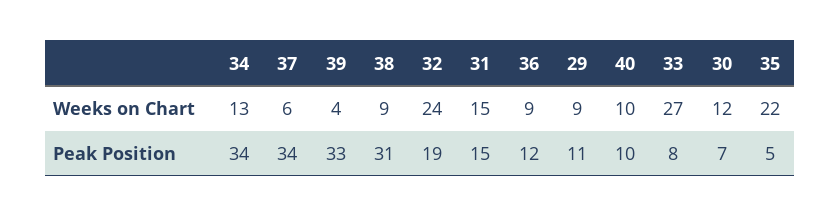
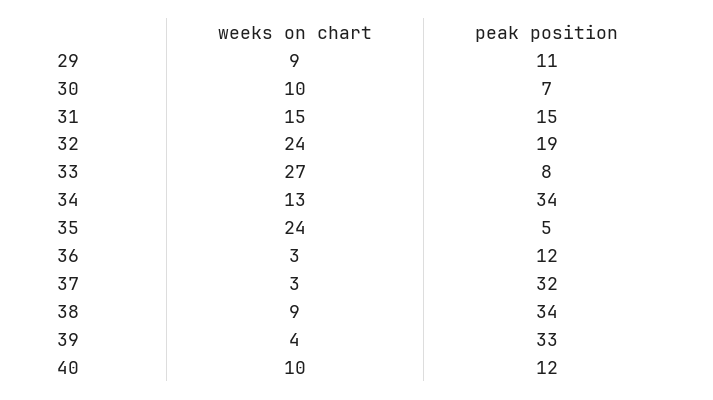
  {
    "34": {
      "Weeks on Chart": 13,
      "Peak Position": 34
    },
    "37": {
-     "Weeks on Chart": 6,
+     "Weeks on Chart": 3,
-     "Peak Position": 34
+     "Peak Position": 32
    },
    "39": {
      "Weeks on Chart": 4,
      "Peak Position": 33
    },
    "38": {
      "Weeks on Chart": 9,
-     "Peak Position": 31
+     "Peak Position": 34
    },
    "32": {
      "Weeks on Chart": 24,
      "Peak Position": 19
    },
    "31": {
      "Weeks on Chart": 15,
      "Peak Position": 15
    },
    "36": {
-     "Weeks on Chart": 9,
+     "Weeks on Chart": 3,
      "Peak Position": 12
    },
    "29": {
      "Weeks on Chart": 9,
      "Peak Position": 11
    },
    "40": {
      "Weeks on Chart": 10,
-     "Peak Position": 10
+     "Peak Position": 12
    },
    "33": {
      "Weeks on Chart": 27,
      "Peak Position": 8
    },
    "30": {
-     "Weeks on Chart": 12,
+     "Weeks on Chart": 10,
      "Peak Position": 7
    },
    "35": {
-     "Weeks on Chart": 22,
+     "Weeks on Chart": 24,
      "Peak Position": 5
    }
  }

